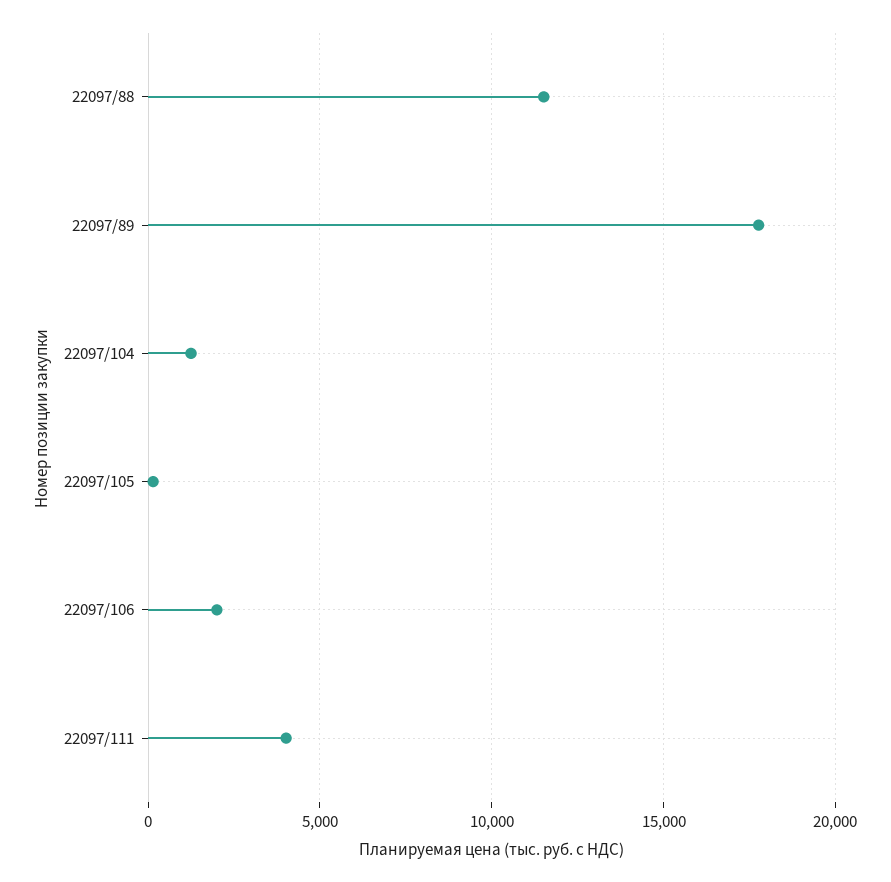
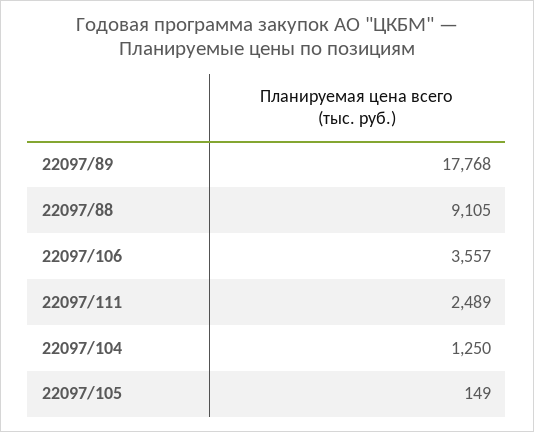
  {
-   "22097/88": 11500,
+   "22097/88": 9105,
    "22097/89": 17768,
    "22097/104": 1250,
    "22097/105": 149,
-   "22097/106": 2000,
+   "22097/106": 3557,
-   "22097/111": 4000
+   "22097/111": 2489
  }

